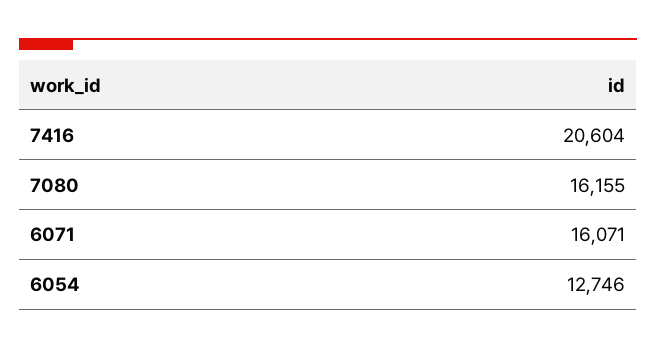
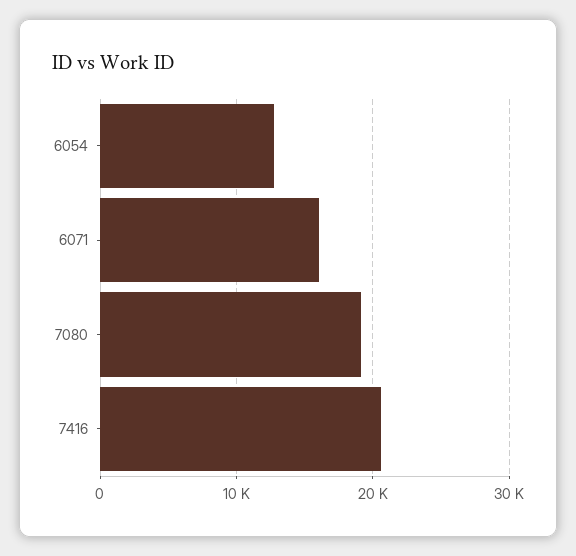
  {
    "7416": 20604,
-   "7080": 16155,
+   "7080": 19000,
    "6071": 16071,
    "6054": 12746
  }

